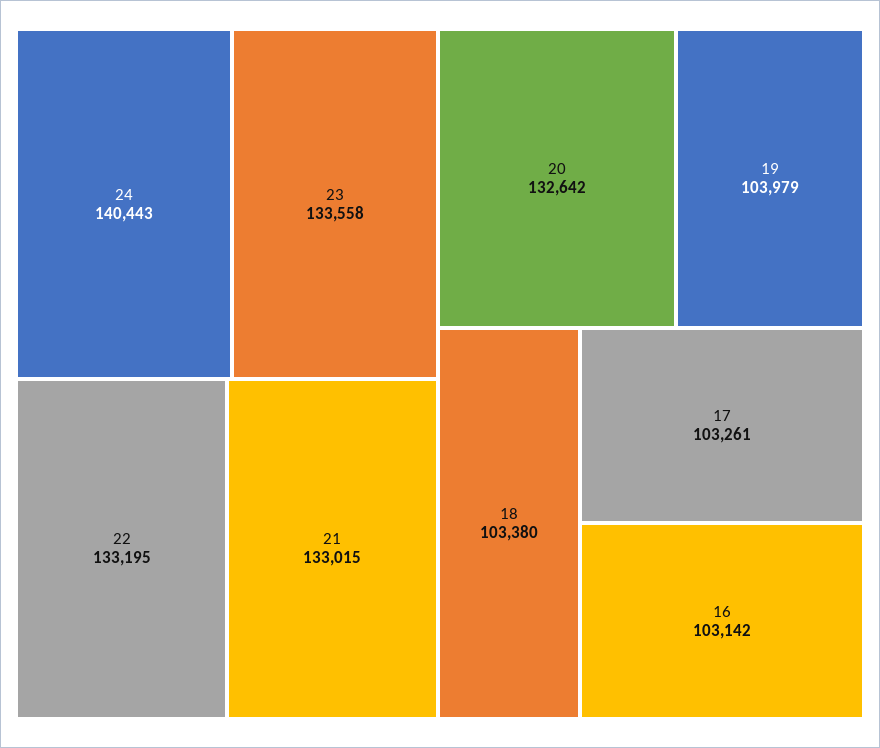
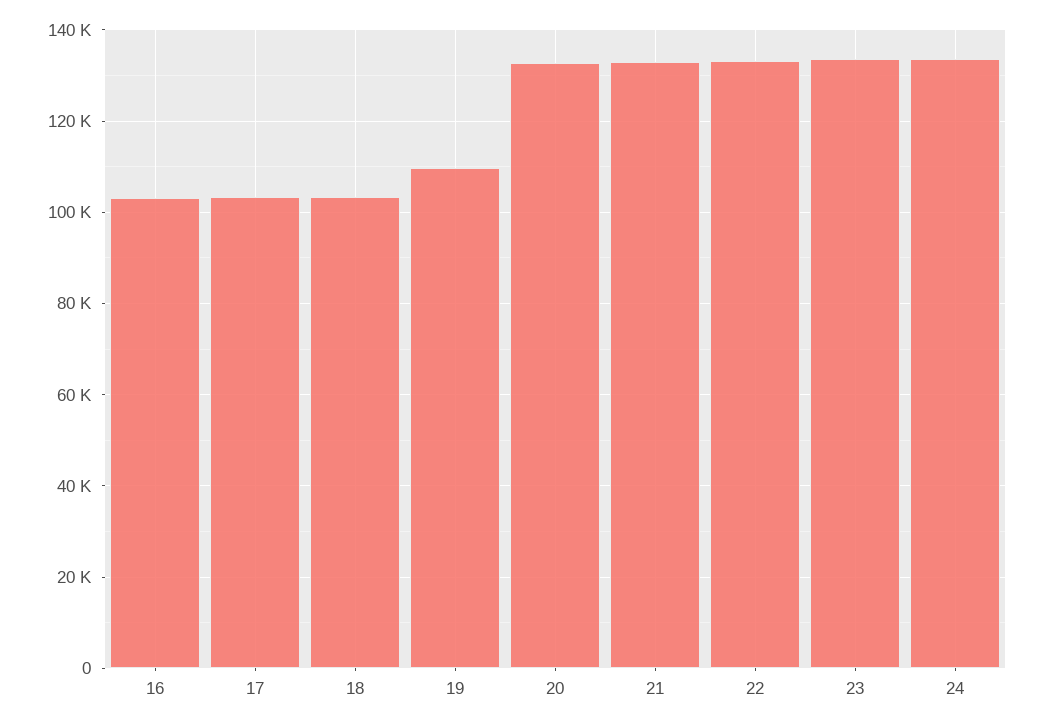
  {
-   "24": 140443,
+   "24": 134000,
    "23": 133558,
    "22": 133195,
    "21": 133015,
    "20": 132642,
-   "19": 103979,
+   "19": 110000,
    "18": 103380,
    "17": 103261,
    "16": 103142
  }

